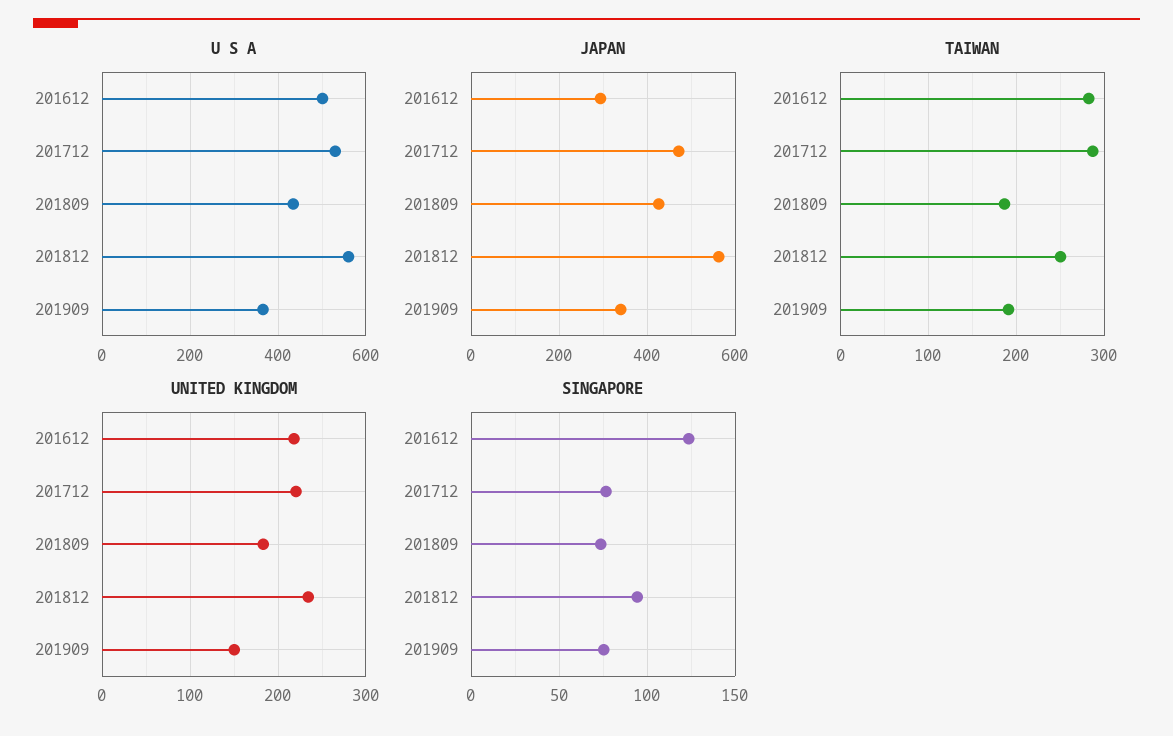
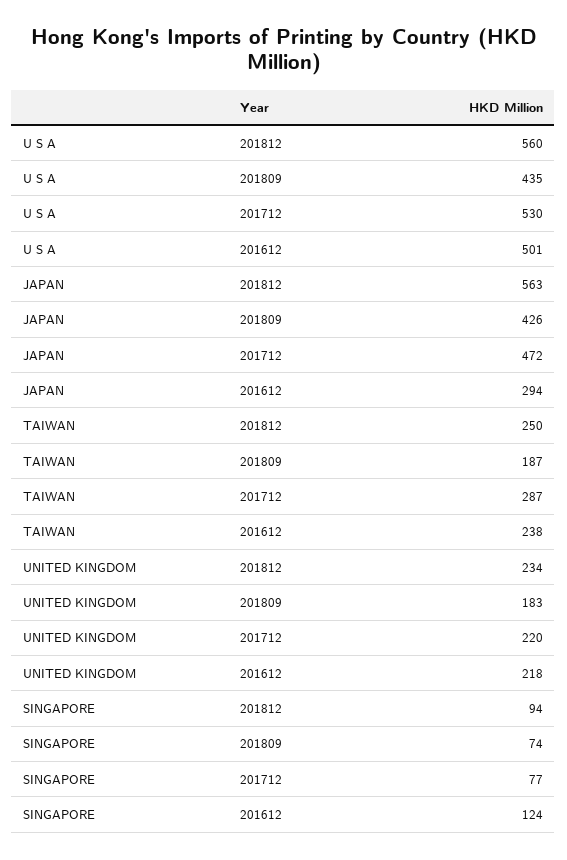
  {
    "U S A": {
      "201612": 501,
      "201712": 530,
      "201809": 435,
-     "201812": 560,
+     "201812": 560
-     "201909": 360
    },
    "JAPAN": {
      "201612": 294,
      "201712": 472,
      "201809": 426,
-     "201812": 563,
+     "201812": 563
-     "201909": 340
    },
    "TAIWAN": {
-     "201612": 280,
+     "201612": 238,
      "201712": 287,
      "201809": 187,
-     "201812": 250,
+     "201812": 250
-     "201909": 190
    },
    "UNITED KINGDOM": {
      "201612": 218,
      "201712": 220,
      "201809": 183,
-     "201812": 234,
+     "201812": 234
-     "201909": 150
    },
    "SINGAPORE": {
      "201612": 124,
      "201712": 77,
      "201809": 74,
-     "201812": 94,
+     "201812": 94
-     "201909": 75
    }
  }

